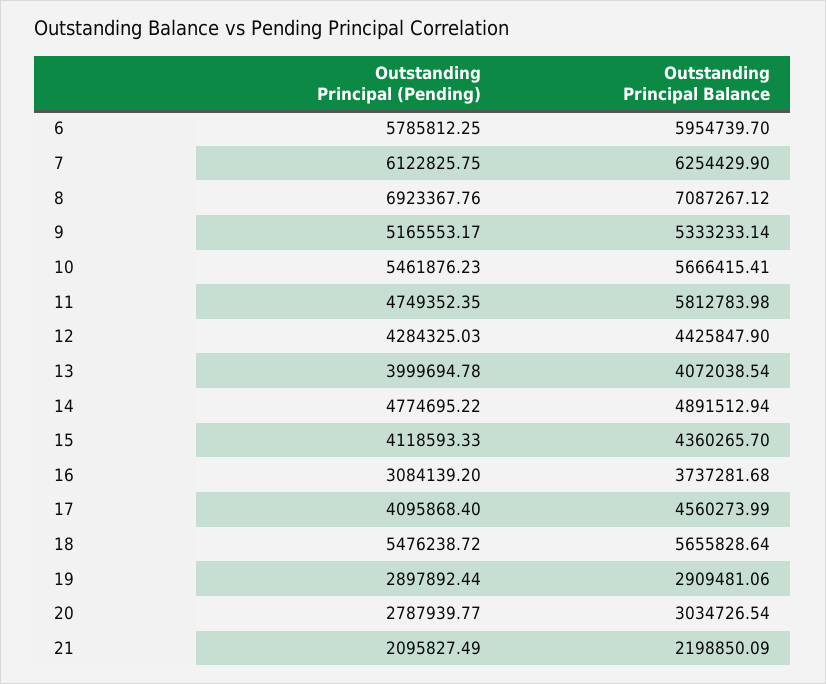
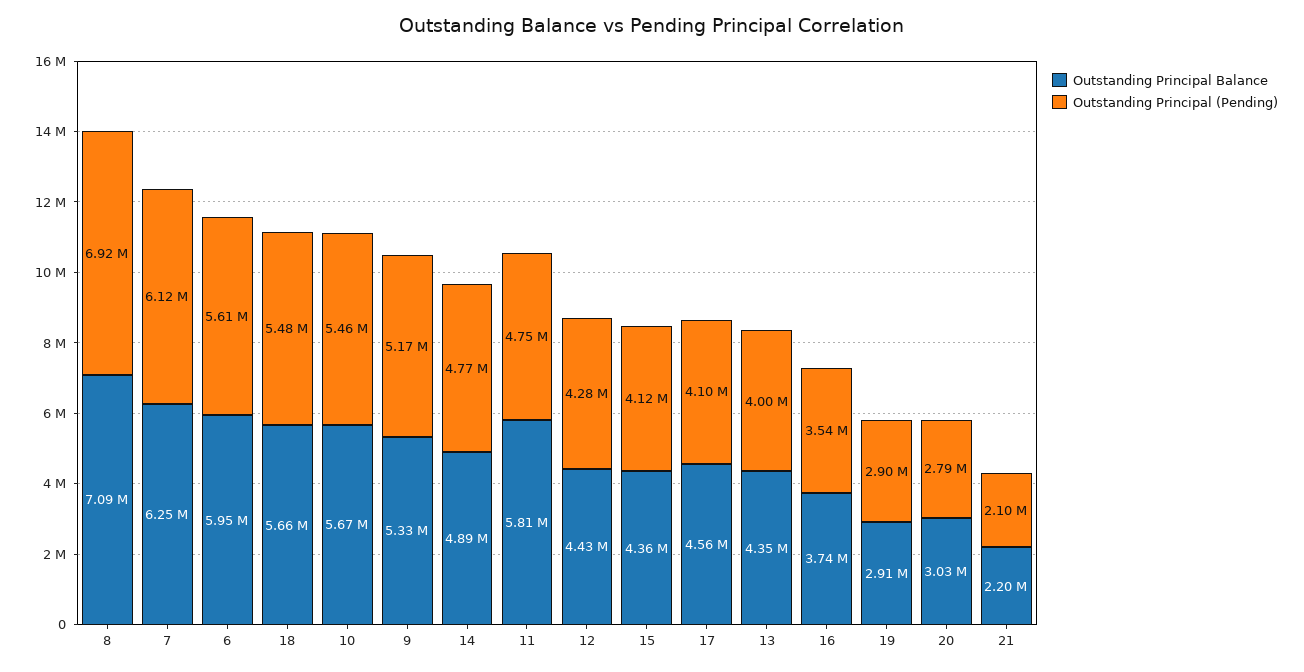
  {
    "Outstanding Principal (Pending)": {
-     "6": 5785812.25,
+     "6": 5610000,
      "7": 6122825.75,
      "8": 6923367.76,
      "9": 5165553.17,
      "10": 5461876.23,
      "11": 4749352.35,
      "12": 4284325.03,
      "13": 3999694.78,
      "14": 4774695.22,
      "15": 4118593.33,
-     "16": 3084139.2,
+     "16": 3540000,
      "17": 4095868.4,
      "18": 5476238.72,
      "19": 2897892.44,
      "20": 2787939.77,
      "21": 2095827.49
    },
    "Outstanding Principal Balance": {
      "6": 5954739.7,
      "7": 6254429.9,
      "8": 7087267.12,
      "9": 5333233.14,
      "10": 5666415.41,
      "11": 5812783.98,
      "12": 4425847.9,
-     "13": 4072038.54,
+     "13": 4350000,
      "14": 4891512.94,
      "15": 4360265.7,
      "16": 3737281.68,
      "17": 4560273.99,
      "18": 5655828.64,
      "19": 2909481.06,
      "20": 3034726.54,
      "21": 2198850.09
    }
  }

